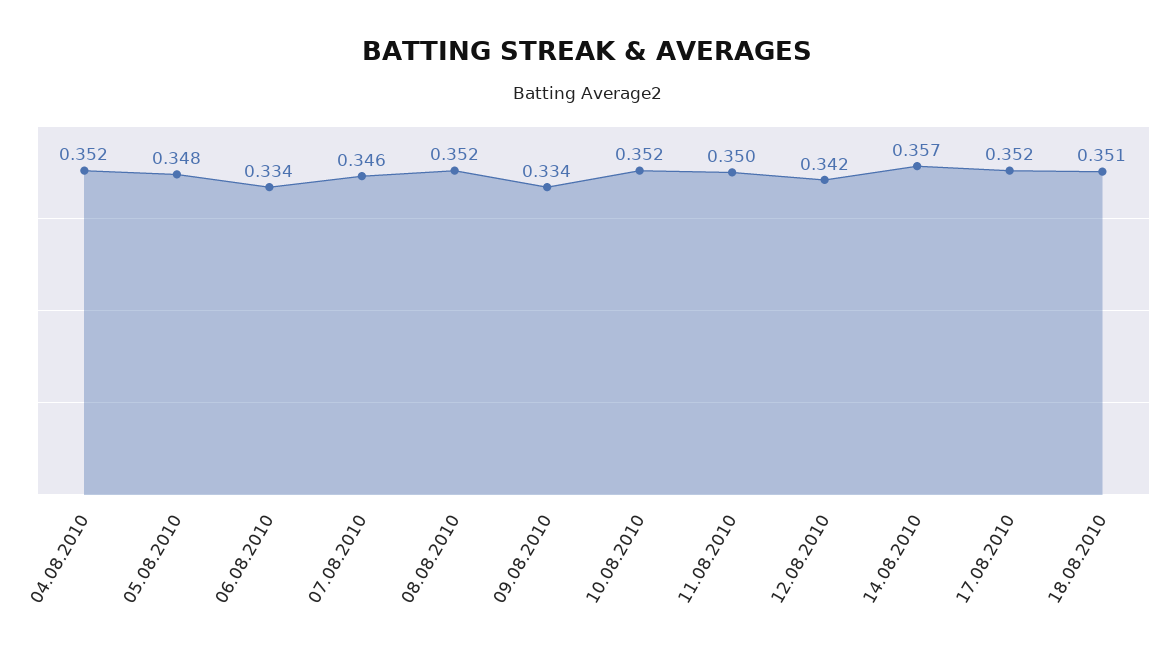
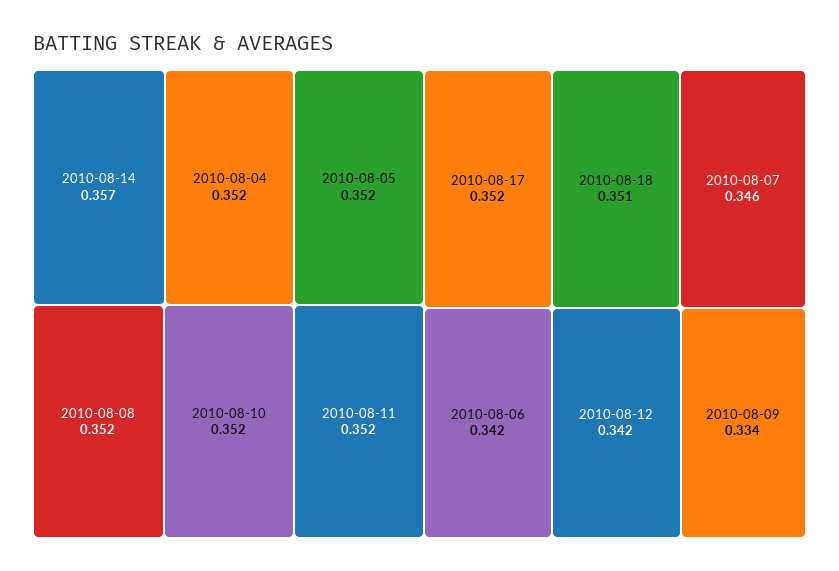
  {
    "04.08.2010": 0.352,
-   "05.08.2010": 0.348,
+   "05.08.2010": 0.352,
-   "06.08.2010": 0.334,
+   "06.08.2010": 0.342,
    "07.08.2010": 0.346,
    "08.08.2010": 0.352,
    "09.08.2010": 0.334,
    "10.08.2010": 0.352,
-   "11.08.2010": 0.35,
+   "11.08.2010": 0.352,
    "12.08.2010": 0.342,
    "14.08.2010": 0.357,
    "17.08.2010": 0.352,
    "18.08.2010": 0.351
  }

